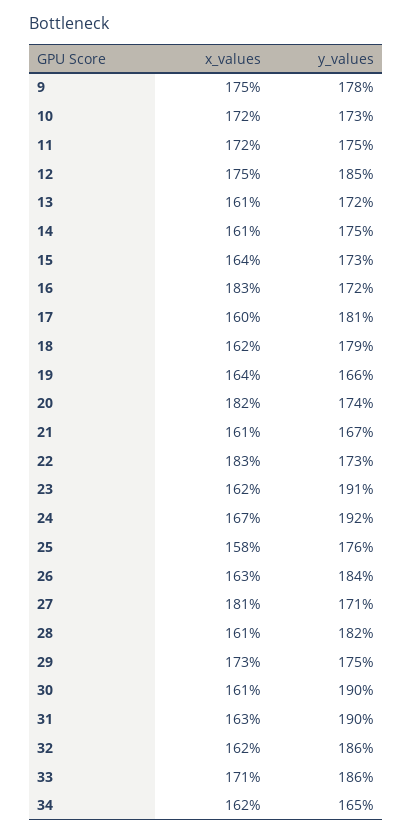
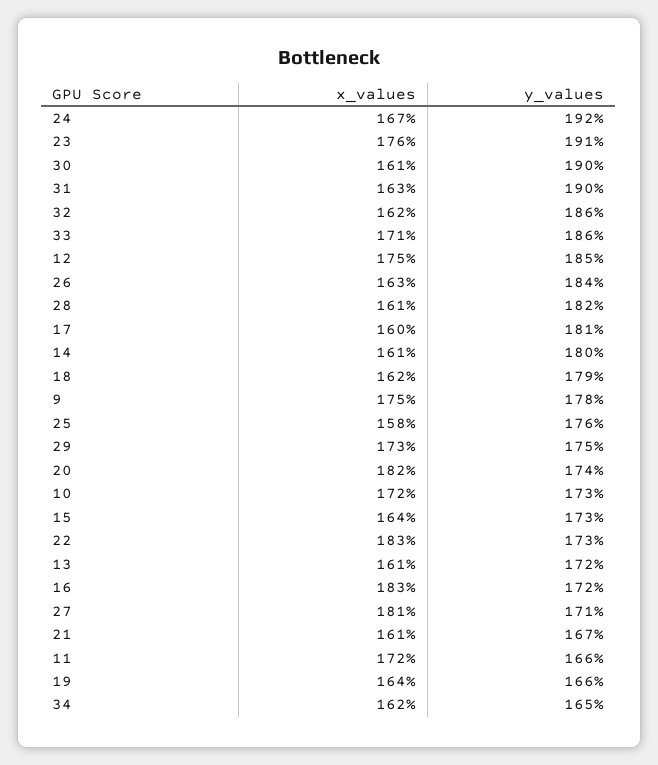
  {
    "x_values": {
      "9": 175,
      "10": 172,
      "11": 172,
      "12": 175,
      "13": 161,
      "14": 161,
      "15": 164,
      "16": 183,
      "17": 160,
      "18": 162,
      "19": 164,
      "20": 182,
      "21": 161,
      "22": 183,
-     "23": 162,
+     "23": 176,
      "24": 167,
      "25": 158,
      "26": 163,
      "27": 181,
      "28": 161,
      "29": 173,
      "30": 161,
      "31": 163,
      "32": 162,
      "33": 171,
      "34": 162
    },
    "y_values": {
      "9": 178,
      "10": 173,
-     "11": 175,
+     "11": 166,
      "12": 185,
      "13": 172,
-     "14": 175,
+     "14": 180,
      "15": 173,
      "16": 172,
      "17": 181,
      "18": 179,
      "19": 166,
      "20": 174,
      "21": 167,
      "22": 173,
      "23": 191,
      "24": 192,
      "25": 176,
      "26": 184,
      "27": 171,
      "28": 182,
      "29": 175,
      "30": 190,
      "31": 190,
      "32": 186,
      "33": 186,
      "34": 165
    }
  }

